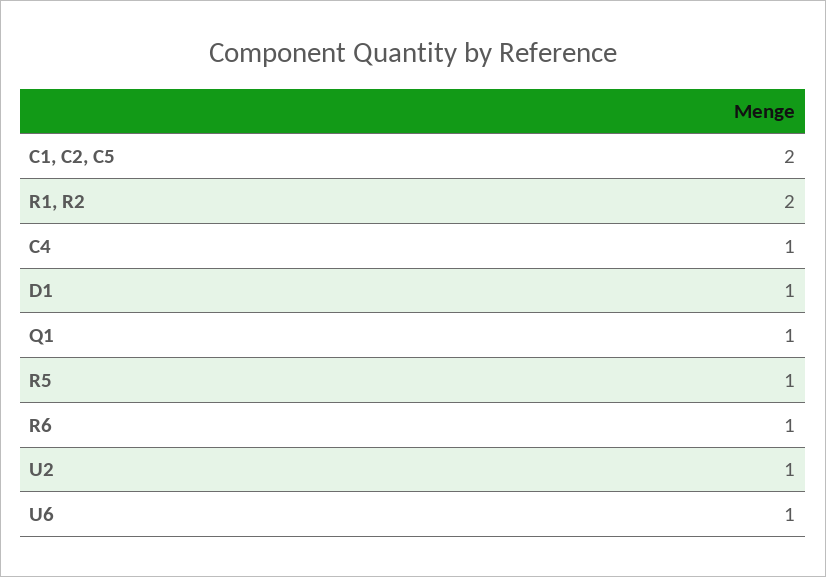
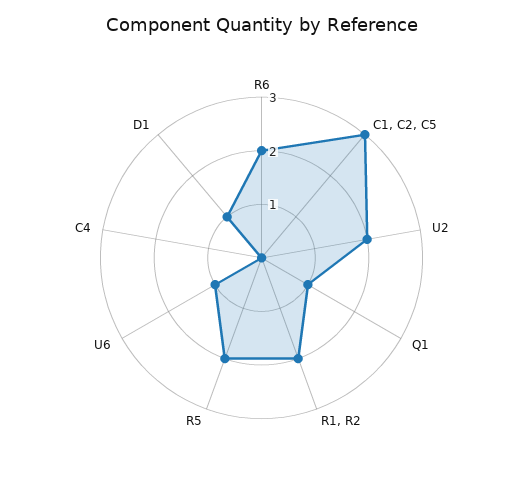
  {
-   "C1, C2, C5": 2,
+   "C1, C2, C5": 3,
    "R1, R2": 2,
-   "C4": 1,
+   "C4": 0,
    "D1": 1,
    "Q1": 1,
-   "R5": 1,
+   "R5": 2,
-   "R6": 1,
+   "R6": 2,
-   "U2": 1,
+   "U2": 2,
    "U6": 1
  }

